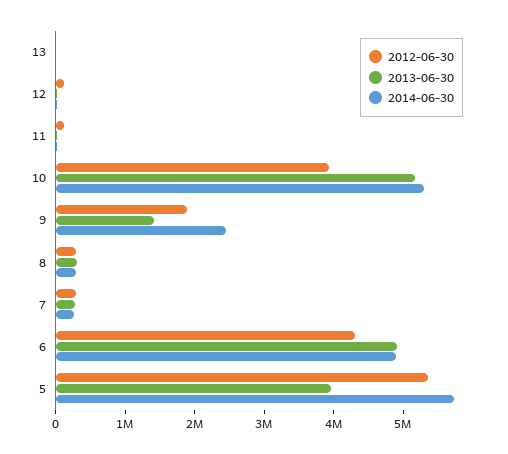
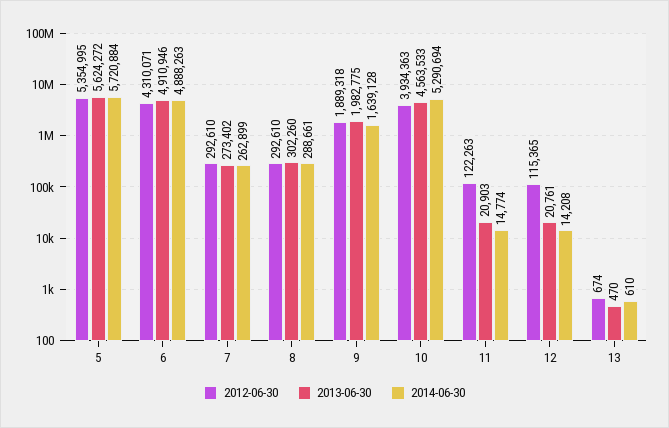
  {
    "2012-06-30": {
      "13": 674,
      "12": 115365,
      "11": 122263,
      "10": 3934363,
      "9": 1889318,
      "8": 292610,
      "7": 292610,
      "6": 4310071,
      "5": 5354995
    },
    "2013-06-30": {
      "13": 470,
      "12": 20761,
      "11": 20903,
-     "10": 5200000,
+     "10": 4563533,
-     "9": 1400000,
+     "9": 1982775,
      "8": 302260,
      "7": 273402,
      "6": 4910946,
-     "5": 4000000
+     "5": 5624272
    },
    "2014-06-30": {
      "13": 610,
      "12": 14208,
      "11": 14774,
      "10": 5290694,
-     "9": 2400000,
+     "9": 1639128,
      "8": 288661,
      "7": 262899,
      "6": 4888263,
      "5": 5720884
    }
  }

